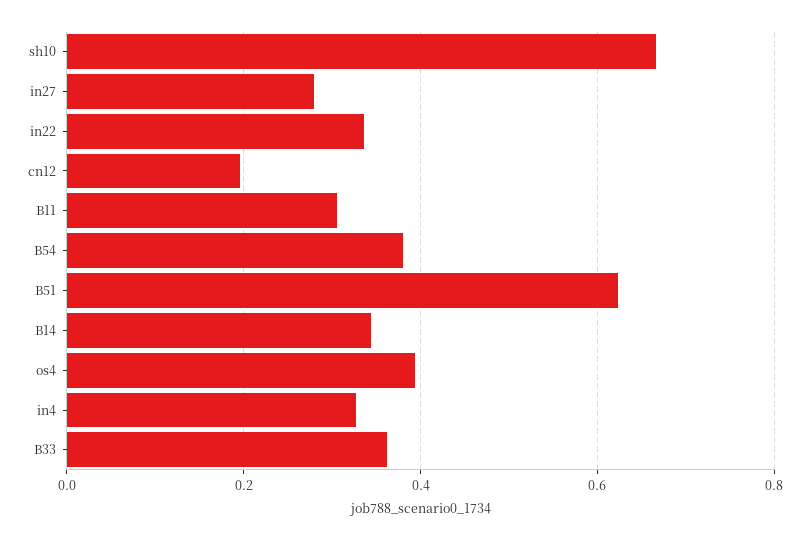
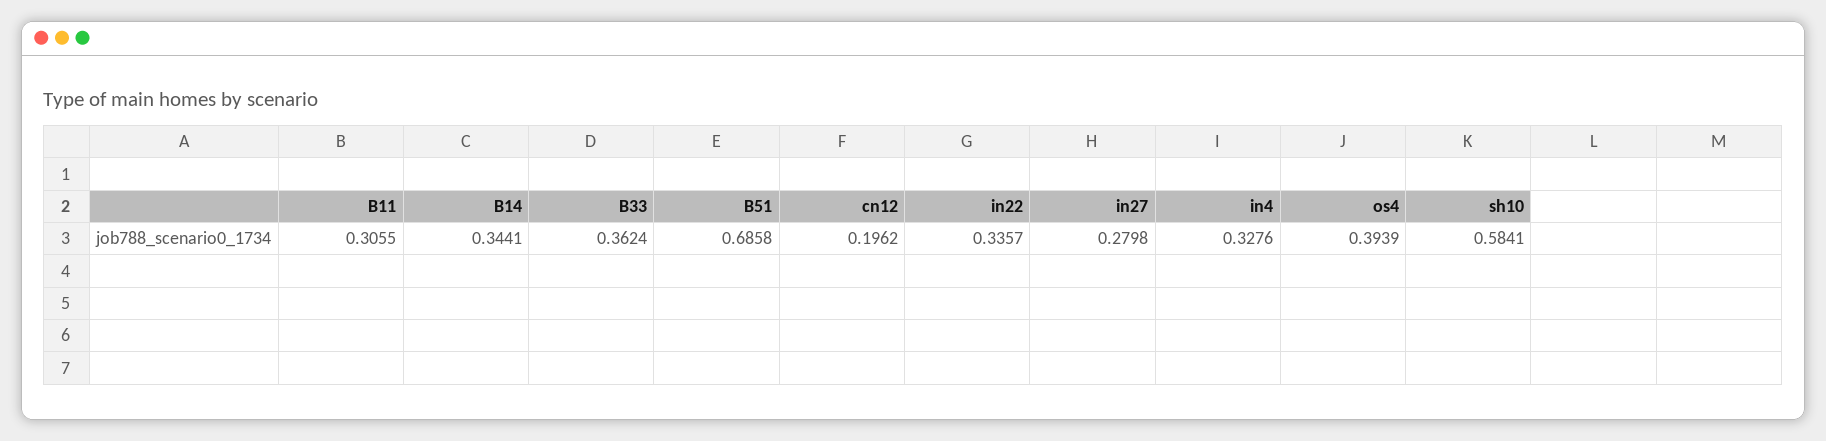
  {
-   "sh10": 0.66,
+   "sh10": 0.5841,
    "in27": 0.2798,
    "in22": 0.3357,
    "cn12": 0.1962,
    "B11": 0.3055,
-   "B54": 0.38,
-   "B51": 0.62,
+   "B51": 0.6858,
    "B14": 0.3441,
    "os4": 0.3939,
    "in4": 0.3276,
    "B33": 0.3624
  }

